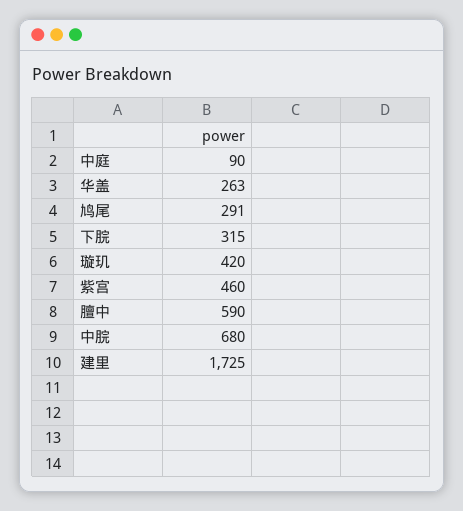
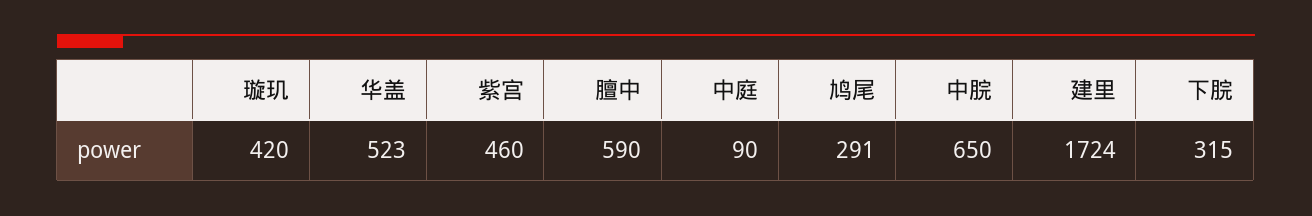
  {
    "中庭": 90,
-   "华盖": 263,
+   "华盖": 523,
    "鸠尾": 291,
    "下脘": 315,
    "璇玑": 420,
    "紫宫": 460,
    "膻中": 590,
-   "中脘": 680,
+   "中脘": 650,
-   "建里": 1725
+   "建里": 1724
  }

